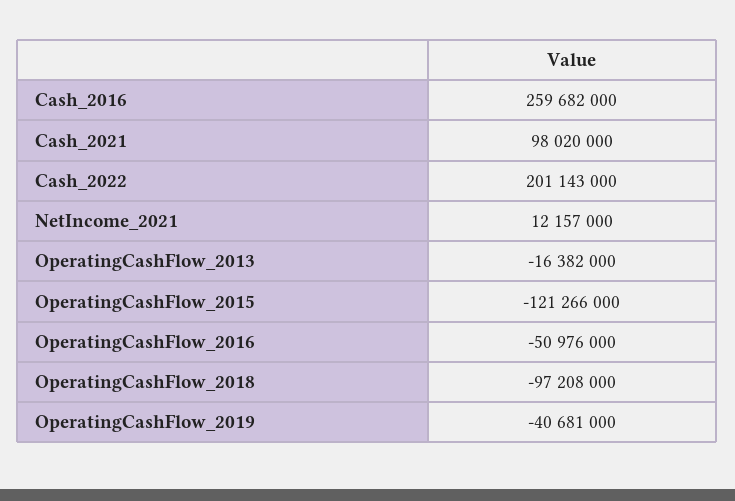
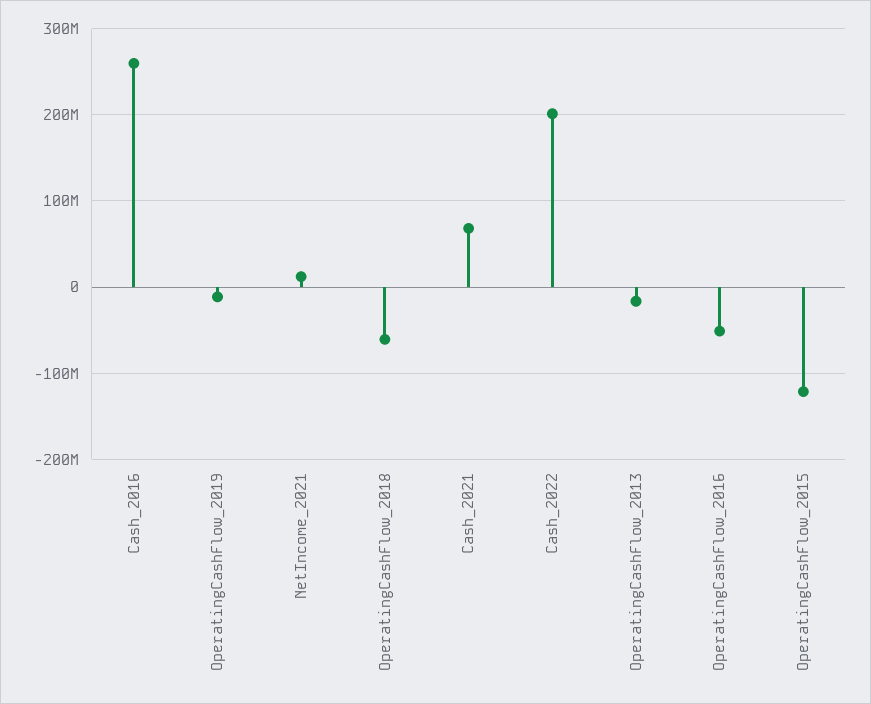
  {
    "Cash_2016": 259682000,
-   "Cash_2021": 98020000,
+   "Cash_2021": 70000000,
    "Cash_2022": 201143000,
    "NetIncome_2021": 12157000,
    "OperatingCashFlow_2013": -16382000,
    "OperatingCashFlow_2015": -121266000,
    "OperatingCashFlow_2016": -50976000,
-   "OperatingCashFlow_2018": -97208000,
+   "OperatingCashFlow_2018": -60000000,
-   "OperatingCashFlow_2019": -40681000
+   "OperatingCashFlow_2019": -10000000
  }

